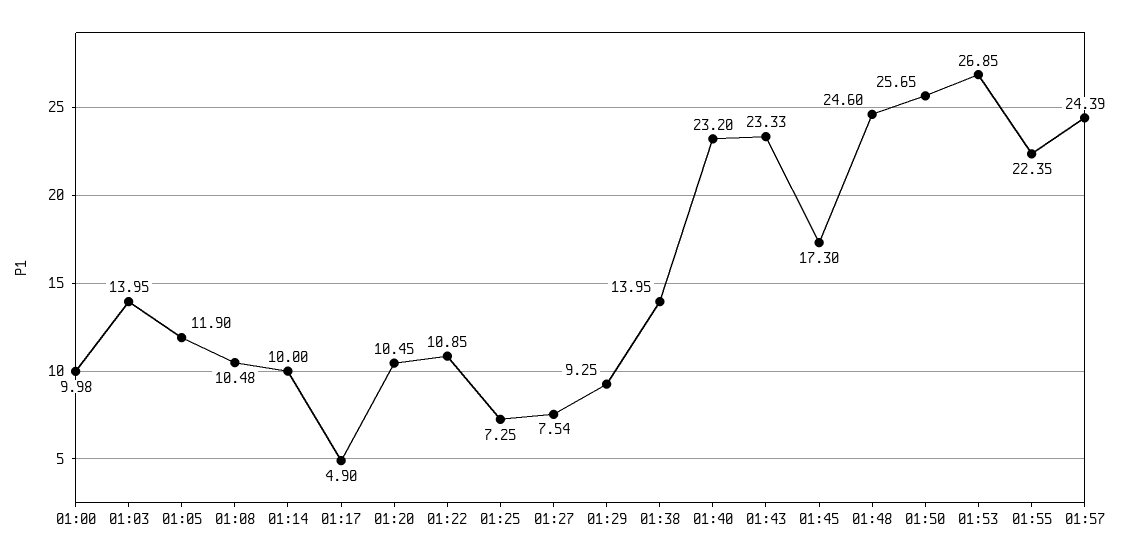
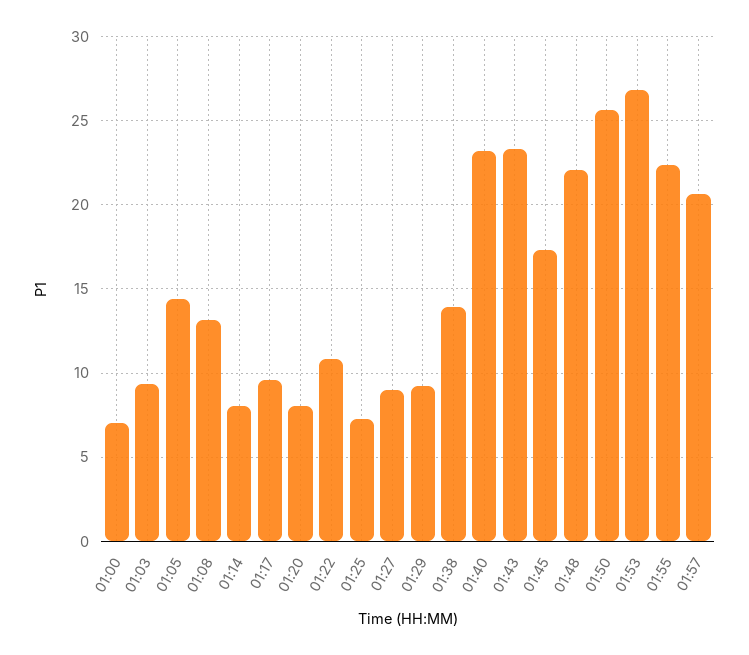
  {
-   "01:00": 9.98,
+   "01:00": 7,
-   "01:03": 13.95,
+   "01:03": 9.5,
-   "01:05": 11.9,
+   "01:05": 14.5,
-   "01:08": 10.48,
+   "01:08": 13,
-   "01:14": 10,
+   "01:14": 8,
-   "01:17": 4.9,
+   "01:17": 9.5,
-   "01:20": 10.45,
+   "01:20": 8,
    "01:22": 10.85,
    "01:25": 7.25,
-   "01:27": 7.54,
+   "01:27": 9,
    "01:29": 9.25,
    "01:38": 13.95,
    "01:40": 23.2,
    "01:43": 23.33,
    "01:45": 17.3,
-   "01:48": 24.6,
+   "01:48": 22,
    "01:50": 25.65,
    "01:53": 26.85,
    "01:55": 22.35,
-   "01:57": 24.39
+   "01:57": 20.5
  }

